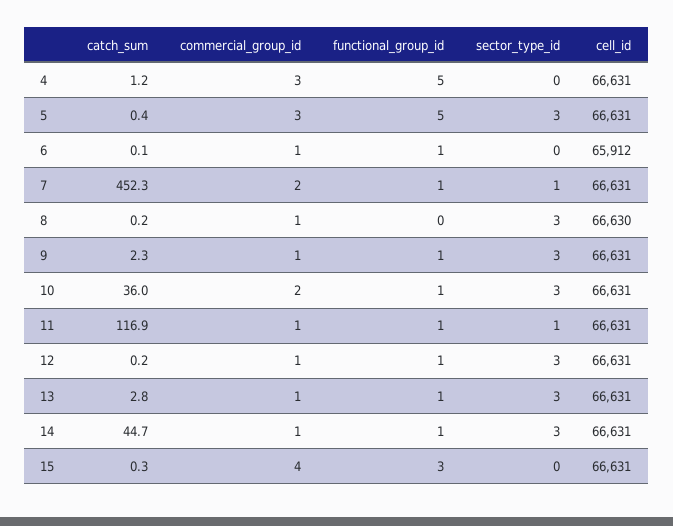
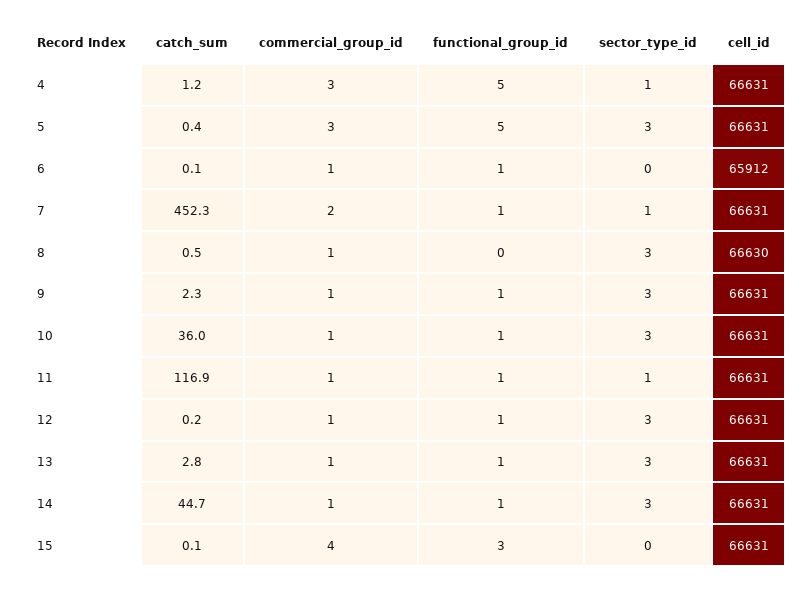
  {
    "catch_sum": {
      "4": 1.2,
      "5": 0.4,
      "6": 0.1,
      "7": 452.3,
-     "8": 0.2,
+     "8": 0.5,
      "9": 2.3,
      "10": 36,
      "11": 116.9,
      "12": 0.2,
      "13": 2.8,
      "14": 44.7,
-     "15": 0.3
+     "15": 0.1
    },
    "commercial_group_id": {
      "4": 3,
      "5": 3,
      "6": 1,
      "7": 2,
      "8": 1,
      "9": 1,
-     "10": 2,
+     "10": 1,
      "11": 1,
      "12": 1,
      "13": 1,
      "14": 1,
      "15": 4
    },
    "functional_group_id": {
      "4": 5,
      "5": 5,
      "6": 1,
      "7": 1,
      "8": 0,
      "9": 1,
      "10": 1,
      "11": 1,
      "12": 1,
      "13": 1,
      "14": 1,
      "15": 3
    },
    "sector_type_id": {
-     "4": 0,
+     "4": 1,
      "5": 3,
      "6": 0,
      "7": 1,
      "8": 3,
      "9": 3,
      "10": 3,
      "11": 1,
      "12": 3,
      "13": 3,
      "14": 3,
      "15": 0
    },
    "cell_id": {
      "4": 66631,
      "5": 66631,
      "6": 65912,
      "7": 66631,
      "8": 66630,
      "9": 66631,
      "10": 66631,
      "11": 66631,
      "12": 66631,
      "13": 66631,
      "14": 66631,
      "15": 66631
    }
  }

